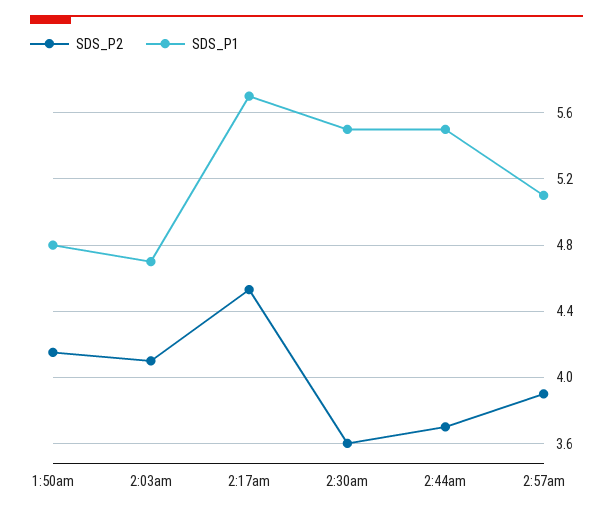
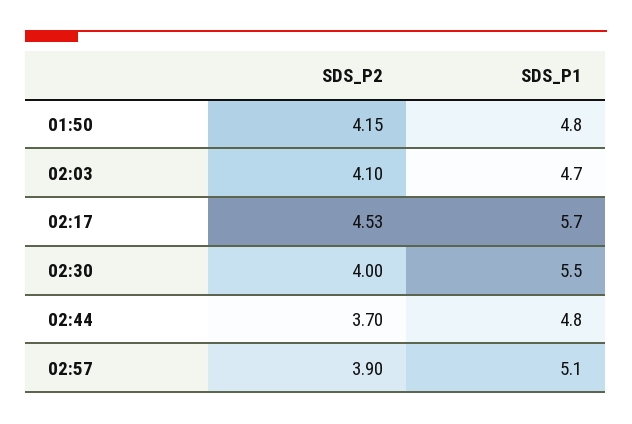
  {
    "SDS_P2": {
      "1:50am": 4.15,
      "2:03am": 4.1,
      "2:17am": 4.53,
-     "2:30am": 3.6,
+     "2:30am": 4,
      "2:44am": 3.7,
      "2:57am": 3.9
    },
    "SDS_P1": {
      "1:50am": 4.8,
      "2:03am": 4.7,
      "2:17am": 5.7,
      "2:30am": 5.5,
-     "2:44am": 5.5,
+     "2:44am": 4.8,
      "2:57am": 5.1
    }
  }

